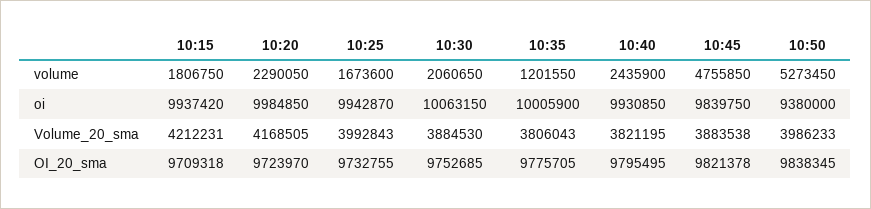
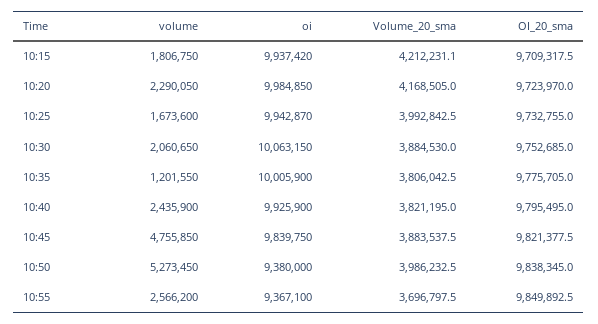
  {
    "10:15": {
      "volume": 1806750,
      "oi": 9937420,
      "Volume_20_sma": 4212231.1,
      "OI_20_sma": 9709317.5
    },
    "10:20": {
      "volume": 2290050,
      "oi": 9984850,
      "Volume_20_sma": 4168505,
      "OI_20_sma": 9723970
    },
    "10:25": {
      "volume": 1673600,
      "oi": 9942870,
      "Volume_20_sma": 3992842.5,
      "OI_20_sma": 9732755
    },
    "10:30": {
      "volume": 2060650,
      "oi": 10063150,
      "Volume_20_sma": 3884530,
      "OI_20_sma": 9752685
    },
    "10:35": {
      "volume": 1201550,
      "oi": 10005900,
      "Volume_20_sma": 3806042.5,
      "OI_20_sma": 9775705
    },
    "10:40": {
      "volume": 2435900,
-     "oi": 9930850,
+     "oi": 9925900,
      "Volume_20_sma": 3821195,
      "OI_20_sma": 9795495
    },
    "10:45": {
      "volume": 4755850,
      "oi": 9839750,
      "Volume_20_sma": 3883537.5,
      "OI_20_sma": 9821377.5
    },
    "10:50": {
      "volume": 5273450,
      "oi": 9380000,
      "Volume_20_sma": 3986232.5,
      "OI_20_sma": 9838345
-   }
+   },
+   "10:55": {
+     "volume": 2566200,
+     "oi": 9367100,
+     "Volume_20_sma": 3696797.5,
+     "OI_20_sma": 9849892.5
+   }
  }

